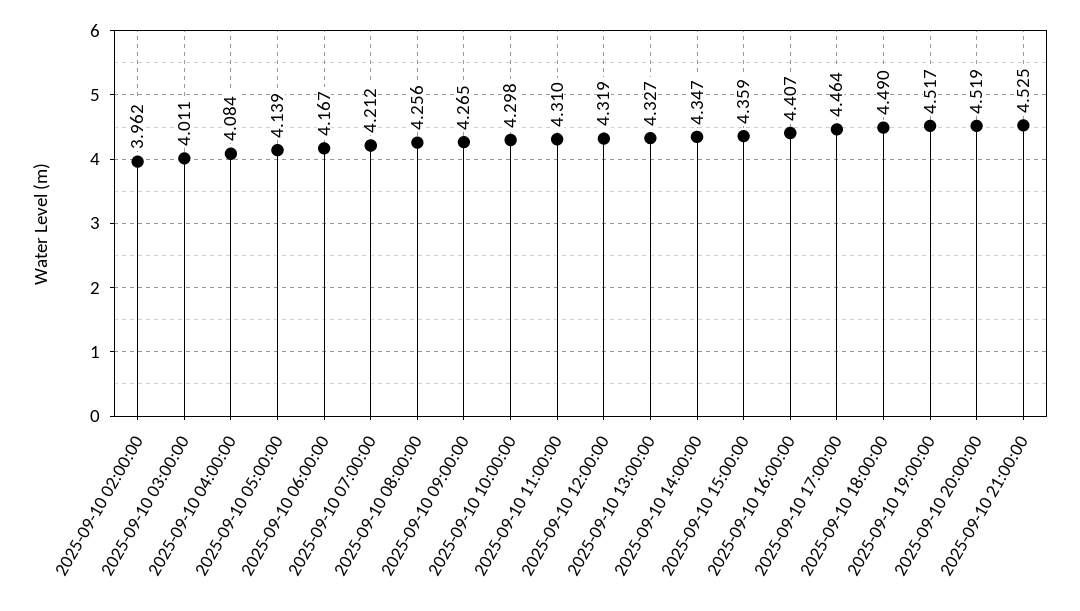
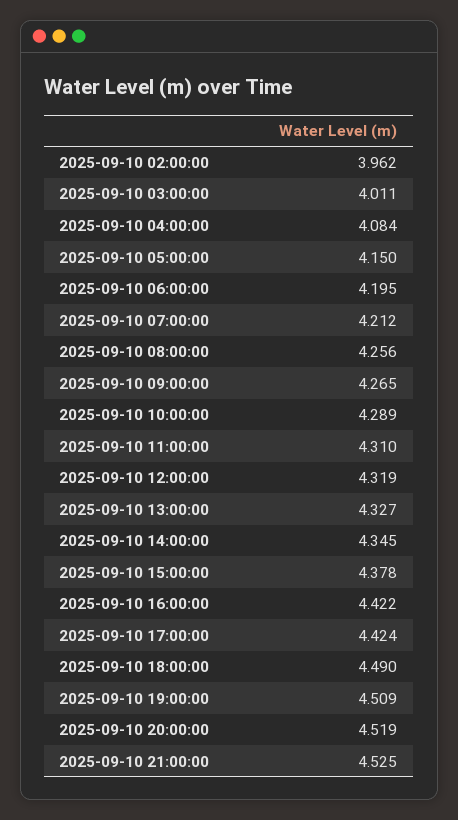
  {
    "2025-09-10 02:00:00": 3.962,
    "2025-09-10 03:00:00": 4.011,
    "2025-09-10 04:00:00": 4.084,
-   "2025-09-10 05:00:00": 4.139,
+   "2025-09-10 05:00:00": 4.15,
-   "2025-09-10 06:00:00": 4.167,
+   "2025-09-10 06:00:00": 4.195,
    "2025-09-10 07:00:00": 4.212,
    "2025-09-10 08:00:00": 4.256,
    "2025-09-10 09:00:00": 4.265,
-   "2025-09-10 10:00:00": 4.298,
+   "2025-09-10 10:00:00": 4.289,
    "2025-09-10 11:00:00": 4.31,
    "2025-09-10 12:00:00": 4.319,
    "2025-09-10 13:00:00": 4.327,
-   "2025-09-10 14:00:00": 4.347,
+   "2025-09-10 14:00:00": 4.345,
-   "2025-09-10 15:00:00": 4.359,
+   "2025-09-10 15:00:00": 4.378,
-   "2025-09-10 16:00:00": 4.407,
+   "2025-09-10 16:00:00": 4.422,
-   "2025-09-10 17:00:00": 4.464,
+   "2025-09-10 17:00:00": 4.424,
    "2025-09-10 18:00:00": 4.49,
-   "2025-09-10 19:00:00": 4.517,
+   "2025-09-10 19:00:00": 4.509,
    "2025-09-10 20:00:00": 4.519,
    "2025-09-10 21:00:00": 4.525
  }

